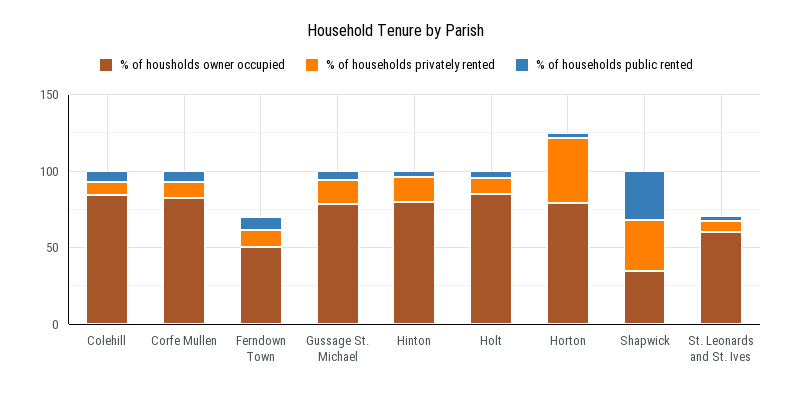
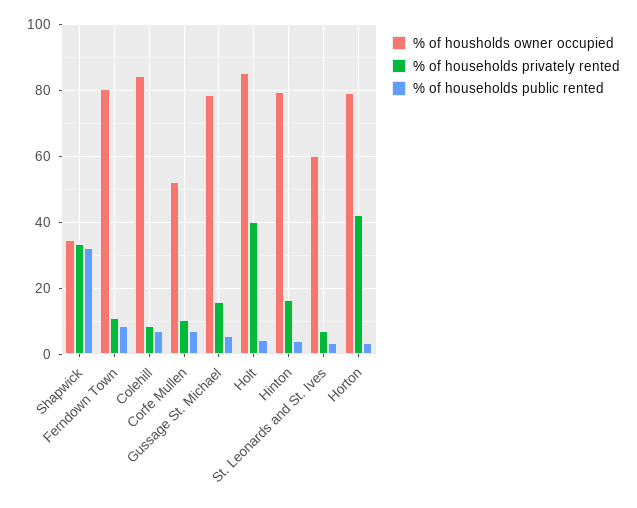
  {
    "% of housholds owner occupied": {
      "Colehill": 84,
-     "Corfe Mullen": 80,
+     "Corfe Mullen": 52,
-     "Ferndown Town": 50,
+     "Ferndown Town": 80,
      "Gussage St. Michael": 78,
      "Hinton": 80,
      "Holt": 86,
      "Horton": 80,
      "Shapwick": 34,
      "St. Leonards and St. Ives": 60
    },
    "% of households privately rented": {
      "Colehill": 8,
      "Corfe Mullen": 10,
      "Ferndown Town": 12,
      "Gussage St. Michael": 16,
      "Hinton": 16,
-     "Holt": 10,
+     "Holt": 40,
      "Horton": 42,
      "Shapwick": 34,
      "St. Leonards and St. Ives": 8
    },
    "% of households public rented": {
      "Colehill": 8,
      "Corfe Mullen": 6,
      "Ferndown Town": 8,
      "Gussage St. Michael": 6,
      "Hinton": 4,
      "Holt": 4,
      "Horton": 4,
      "Shapwick": 32,
      "St. Leonards and St. Ives": 4
    }
  }

